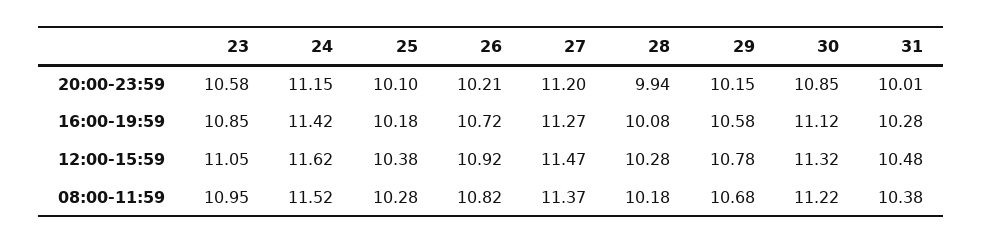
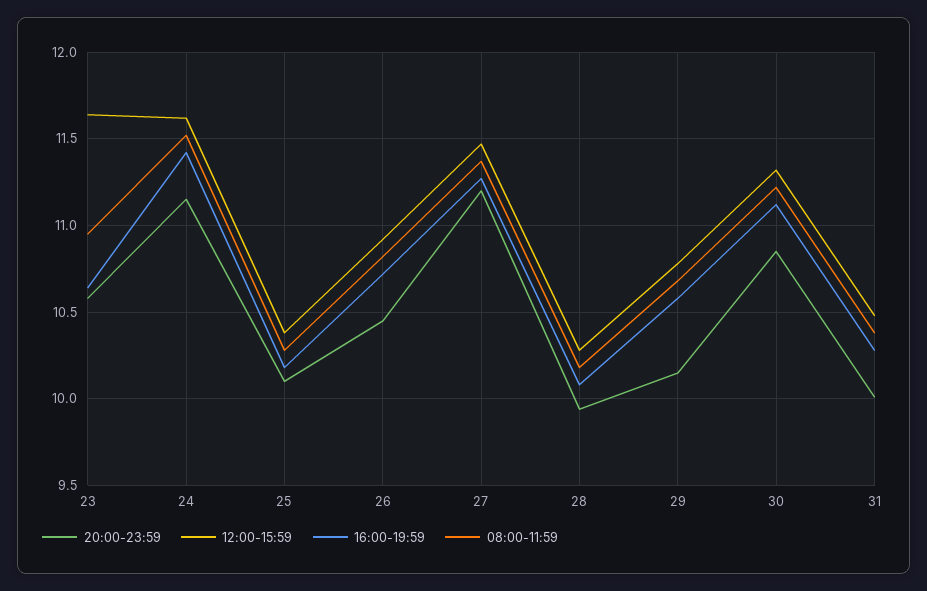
  {
    "20:00-23:59": {
      "23": 10.58,
      "24": 11.15,
      "25": 10.1,
-     "26": 10.21,
+     "26": 10.45,
      "27": 11.2,
      "28": 9.94,
      "29": 10.15,
      "30": 10.85,
      "31": 10.01
    },
    "16:00-19:59": {
-     "23": 10.85,
+     "23": 10.65,
      "24": 11.42,
      "25": 10.18,
      "26": 10.72,
      "27": 11.27,
      "28": 10.08,
      "29": 10.58,
      "30": 11.12,
      "31": 10.28
    },
    "12:00-15:59": {
-     "23": 11.05,
+     "23": 11.65,
      "24": 11.62,
      "25": 10.38,
      "26": 10.92,
      "27": 11.47,
      "28": 10.28,
      "29": 10.78,
      "30": 11.32,
      "31": 10.48
    },
    "08:00-11:59": {
      "23": 10.95,
      "24": 11.52,
      "25": 10.28,
      "26": 10.82,
      "27": 11.37,
      "28": 10.18,
      "29": 10.68,
      "30": 11.22,
      "31": 10.38
    }
  }

